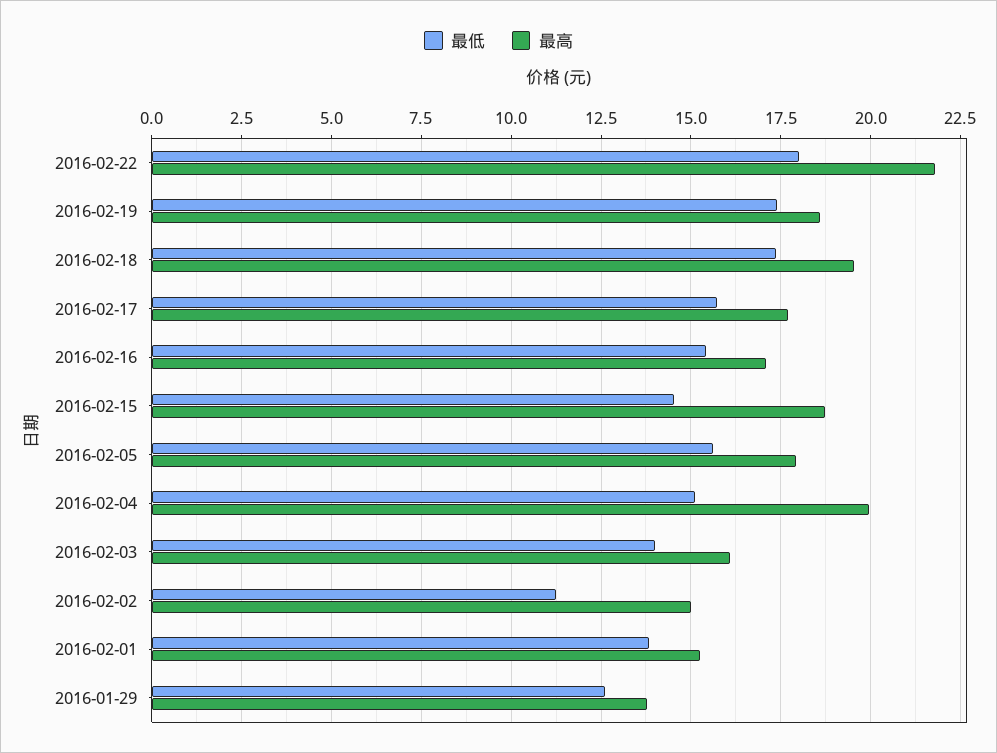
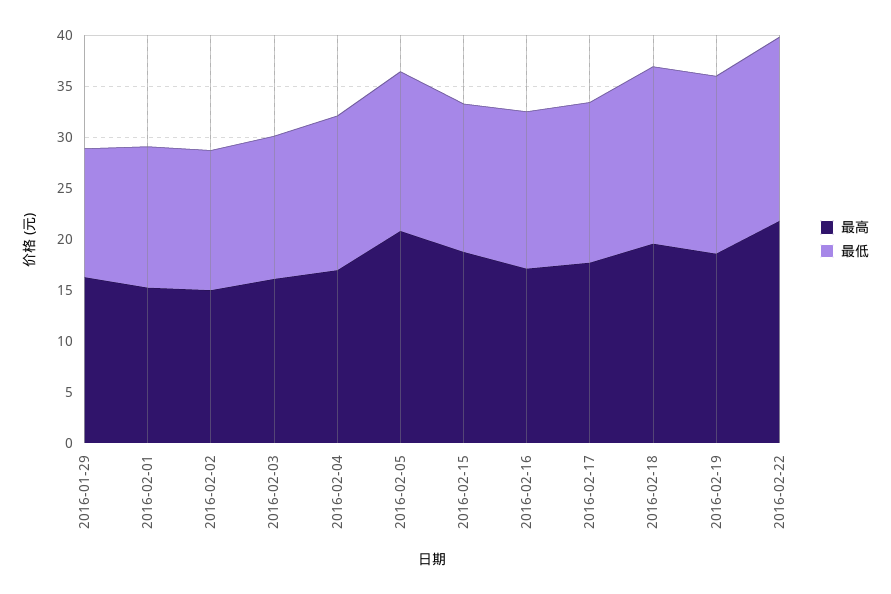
  {
    "最低": {
      "2016-02-22": 18,
      "2016-02-19": 17.5,
      "2016-02-18": 17.5,
      "2016-02-17": 15.75,
      "2016-02-16": 15.5,
      "2016-02-15": 14.5,
      "2016-02-05": 15.5,
      "2016-02-04": 15,
      "2016-02-03": 14,
-     "2016-02-02": 11.25,
+     "2016-02-02": 14,
      "2016-02-01": 13.75,
      "2016-01-29": 12.5
    },
    "最高": {
      "2016-02-22": 21.75,
      "2016-02-19": 18.5,
      "2016-02-18": 19.5,
      "2016-02-17": 17.75,
      "2016-02-16": 17,
      "2016-02-15": 18.75,
-     "2016-02-05": 18,
+     "2016-02-05": 21,
-     "2016-02-04": 20,
+     "2016-02-04": 17,
      "2016-02-03": 16,
      "2016-02-02": 15,
      "2016-02-01": 15.25,
-     "2016-01-29": 13.75
+     "2016-01-29": 16
    }
  }

